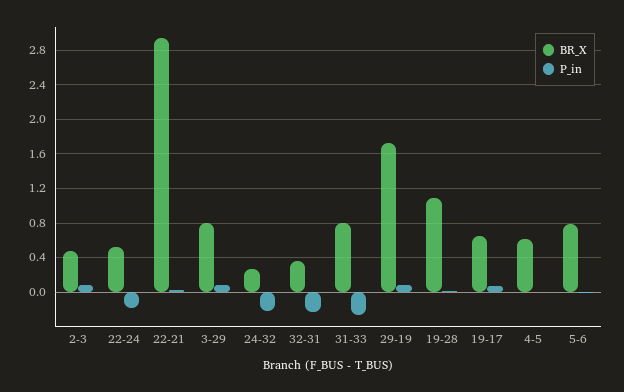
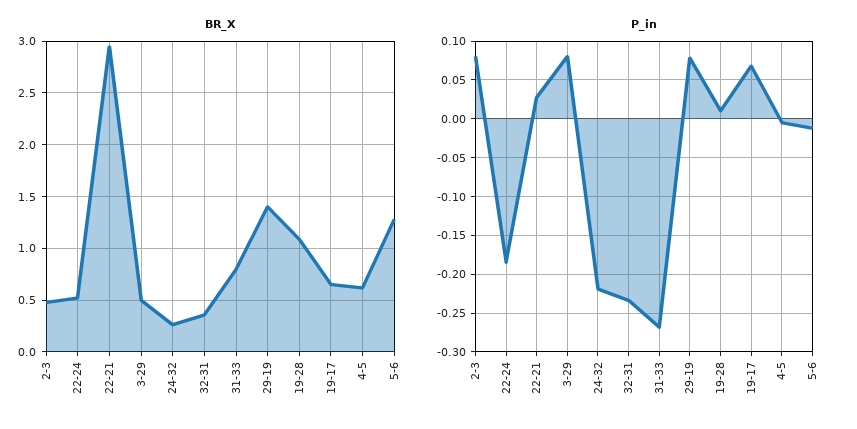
  {
    "BR_X": {
      "2-3": 0.5,
      "22-24": 0.5,
      "22-21": 2.9,
-     "3-29": 0.8,
+     "3-29": 0.5,
      "24-32": 0.3,
      "32-31": 0.4,
      "31-33": 0.8,
-     "29-19": 1.7,
+     "29-19": 1.4,
      "19-28": 1.1,
      "19-17": 0.7,
      "4-5": 0.6,
-     "5-6": 0.8
+     "5-6": 1.3
    },
    "P_in": {
      "2-3": 0.08,
      "22-24": -0.18,
      "22-21": 0.03,
      "3-29": 0.08,
      "24-32": -0.22,
      "32-31": -0.23,
      "31-33": -0.27,
      "29-19": 0.08,
      "19-28": 0.01,
      "19-17": 0.07,
      "4-5": 0,
      "5-6": -0.01
    }
  }

